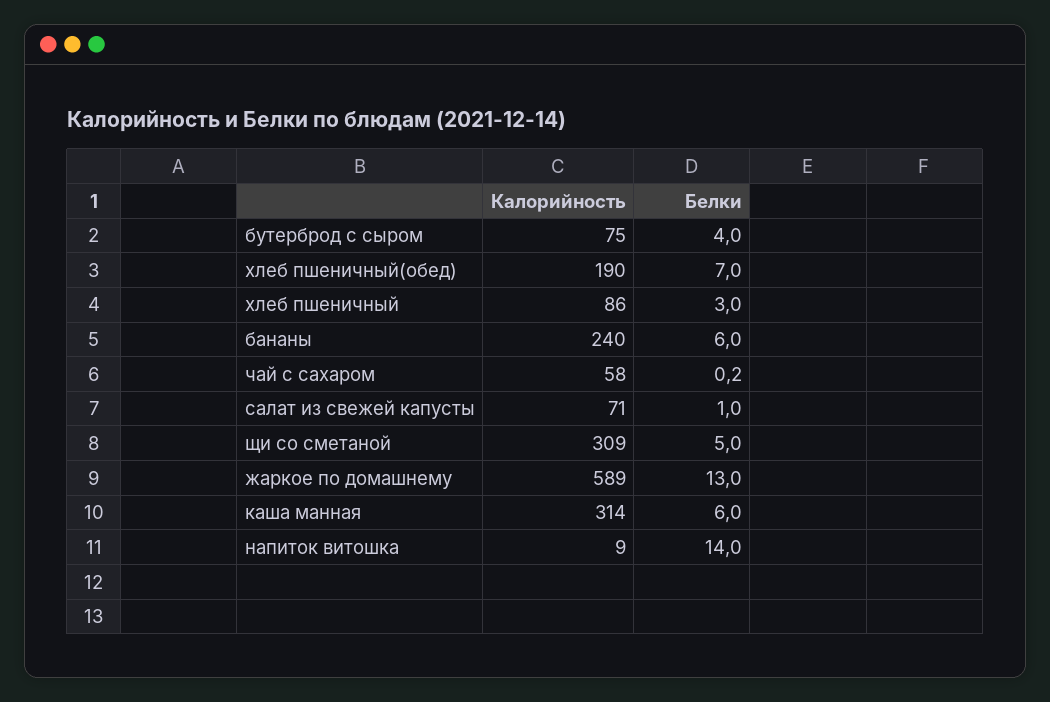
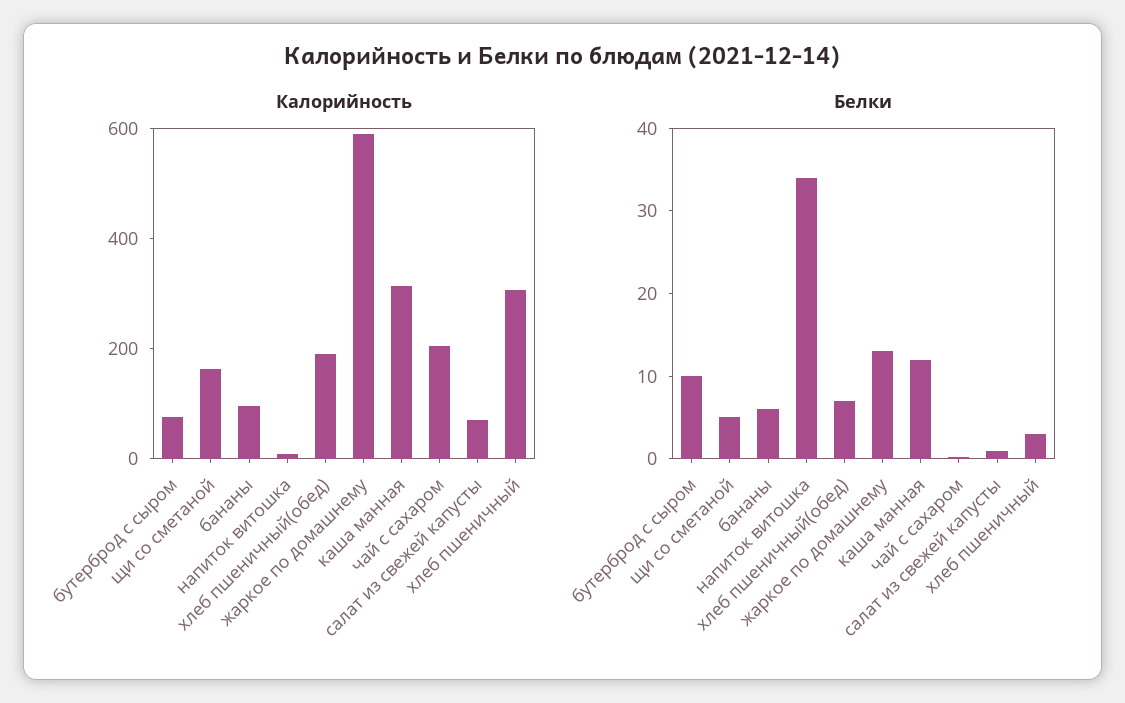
  {
    "Калорийность": {
      "бутерброд с сыром": 75,
      "хлеб пшеничный(обед)": 190,
-     "хлеб пшеничный": 86,
+     "хлеб пшеничный": 300,
-     "бананы": 240,
+     "бананы": 100,
-     "чай с сахаром": 58,
+     "чай с сахаром": 200,
      "салат из свежей капусты": 71,
-     "щи со сметаной": 309,
+     "щи со сметаной": 150,
      "жаркое по домашнему": 589,
      "каша манная": 314,
      "напиток витошка": 9
    },
    "Белки": {
-     "бутерброд с сыром": 4,
+     "бутерброд с сыром": 10,
      "хлеб пшеничный(обед)": 7,
      "хлеб пшеничный": 3,
      "бананы": 6,
      "чай с сахаром": 0.2,
      "салат из свежей капусты": 1,
      "щи со сметаной": 5,
      "жаркое по домашнему": 13,
-     "каша манная": 6,
+     "каша манная": 12,
-     "напиток витошка": 14
+     "напиток витошка": 34
    }
  }

